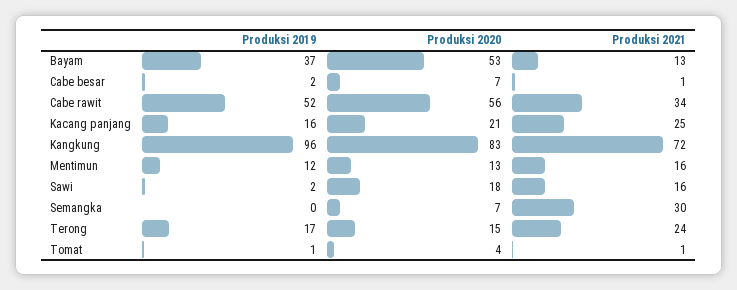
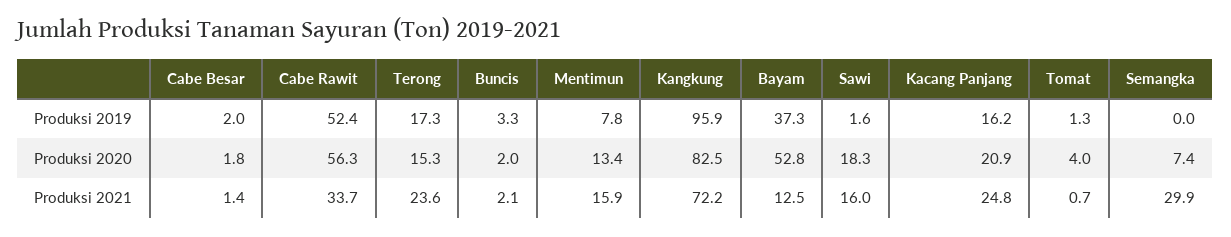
  {
    "Produksi 2019": {
      "Bayam": 37.3,
      "Cabe besar": 2,
      "Cabe rawit": 52.4,
      "Kacang panjang": 16.2,
      "Kangkung": 95.9,
-     "Mentimun": 12,
+     "Mentimun": 7.8,
      "Sawi": 1.6,
      "Semangka": 0,
      "Terong": 17.3,
-     "Tomat": 1.3
+     "Tomat": 1.3,
+     "Buncis": 3.3
    },
    "Produksi 2020": {
      "Bayam": 52.8,
-     "Cabe besar": 7,
+     "Cabe besar": 1.8,
      "Cabe rawit": 56.3,
      "Kacang panjang": 20.9,
      "Kangkung": 82.5,
      "Mentimun": 13.4,
      "Sawi": 18.3,
      "Semangka": 7.4,
      "Terong": 15.3,
-     "Tomat": 4
+     "Tomat": 4,
+     "Buncis": 2
    },
    "Produksi 2021": {
      "Bayam": 12.5,
      "Cabe besar": 1.4,
      "Cabe rawit": 33.7,
      "Kacang panjang": 24.8,
      "Kangkung": 72.2,
      "Mentimun": 15.9,
      "Sawi": 16,
      "Semangka": 29.9,
      "Terong": 23.6,
-     "Tomat": 0.7
+     "Tomat": 0.7,
+     "Buncis": 2.1
    }
  }

